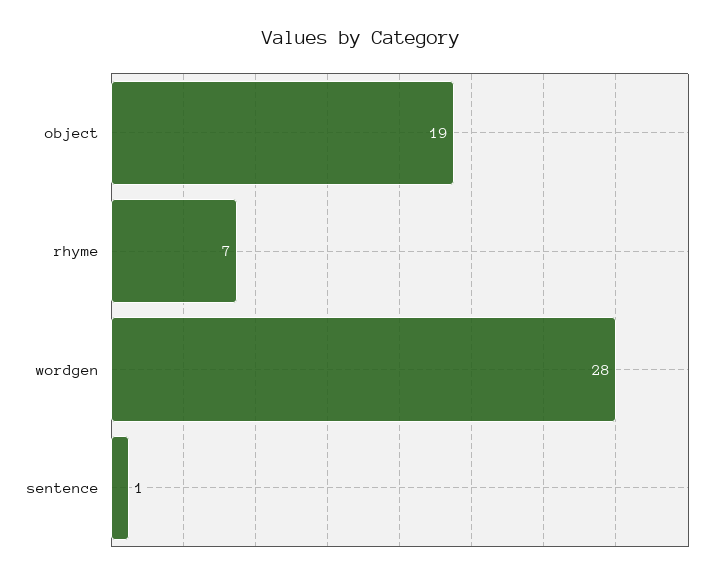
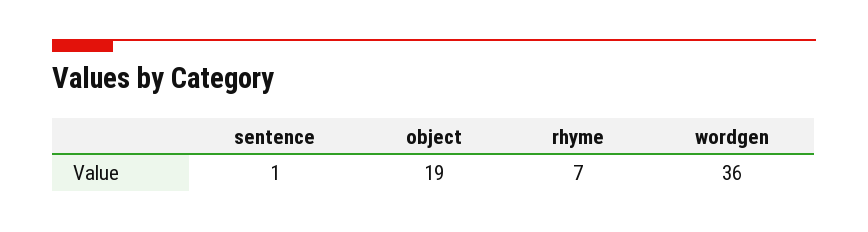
  {
    "object": 19,
    "rhyme": 7,
-   "wordgen": 28,
+   "wordgen": 36,
    "sentence": 1
  }

